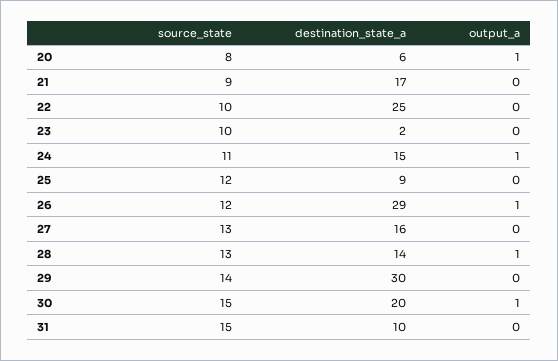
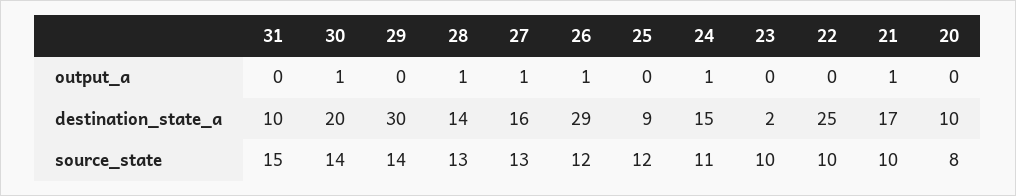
  {
    "source_state": {
      "20": 8,
-     "21": 9,
+     "21": 10,
      "22": 10,
      "23": 10,
      "24": 11,
      "25": 12,
      "26": 12,
      "27": 13,
      "28": 13,
      "29": 14,
-     "30": 15,
+     "30": 14,
      "31": 15
    },
    "destination_state_a": {
-     "20": 6,
+     "20": 10,
      "21": 17,
      "22": 25,
      "23": 2,
      "24": 15,
      "25": 9,
      "26": 29,
      "27": 16,
      "28": 14,
      "29": 30,
      "30": 20,
      "31": 10
    },
    "output_a": {
-     "20": 1,
+     "20": 0,
-     "21": 0,
+     "21": 1,
      "22": 0,
      "23": 0,
      "24": 1,
      "25": 0,
      "26": 1,
-     "27": 0,
+     "27": 1,
      "28": 1,
      "29": 0,
      "30": 1,
      "31": 0
    }
  }

